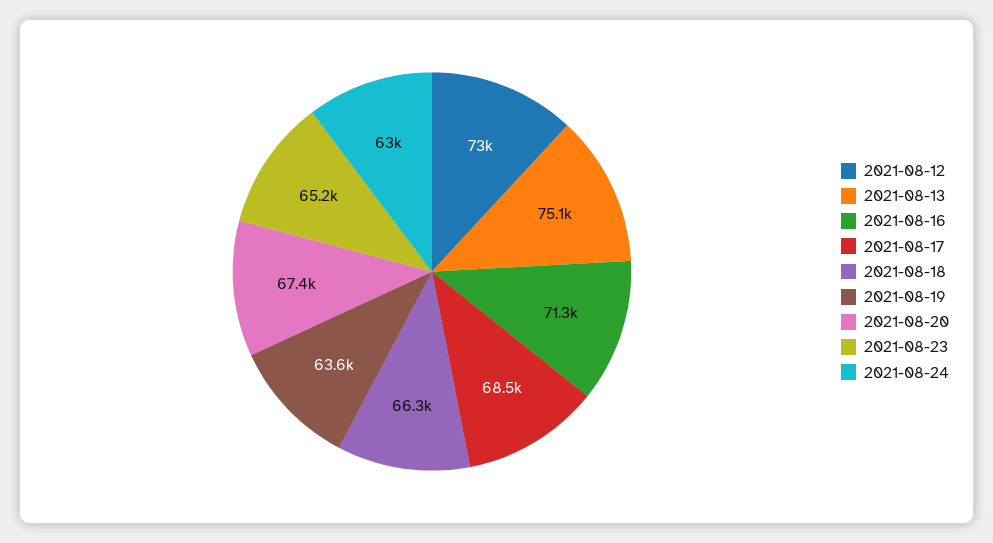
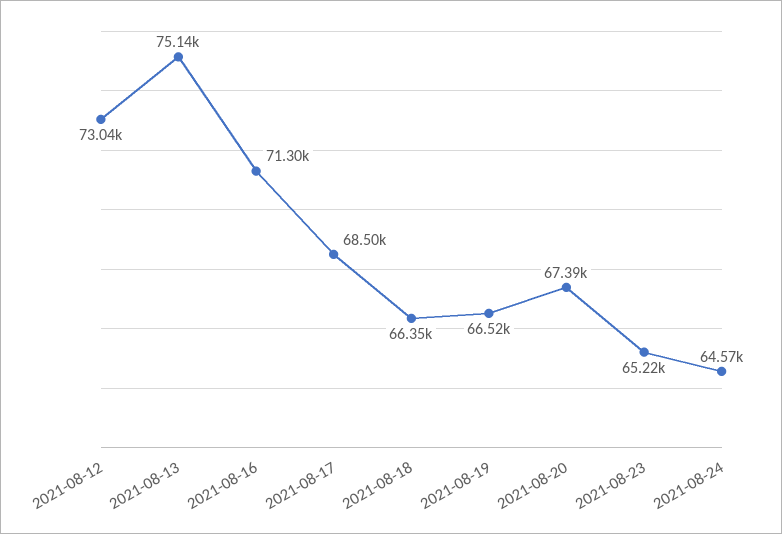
  {
    "2021-08-12": 73040,
    "2021-08-13": 75140,
    "2021-08-16": 71300,
    "2021-08-17": 68500,
    "2021-08-18": 66350,
-   "2021-08-19": 63600,
+   "2021-08-19": 66520,
    "2021-08-20": 67390,
    "2021-08-23": 65220,
-   "2021-08-24": 63000
+   "2021-08-24": 64570
  }

